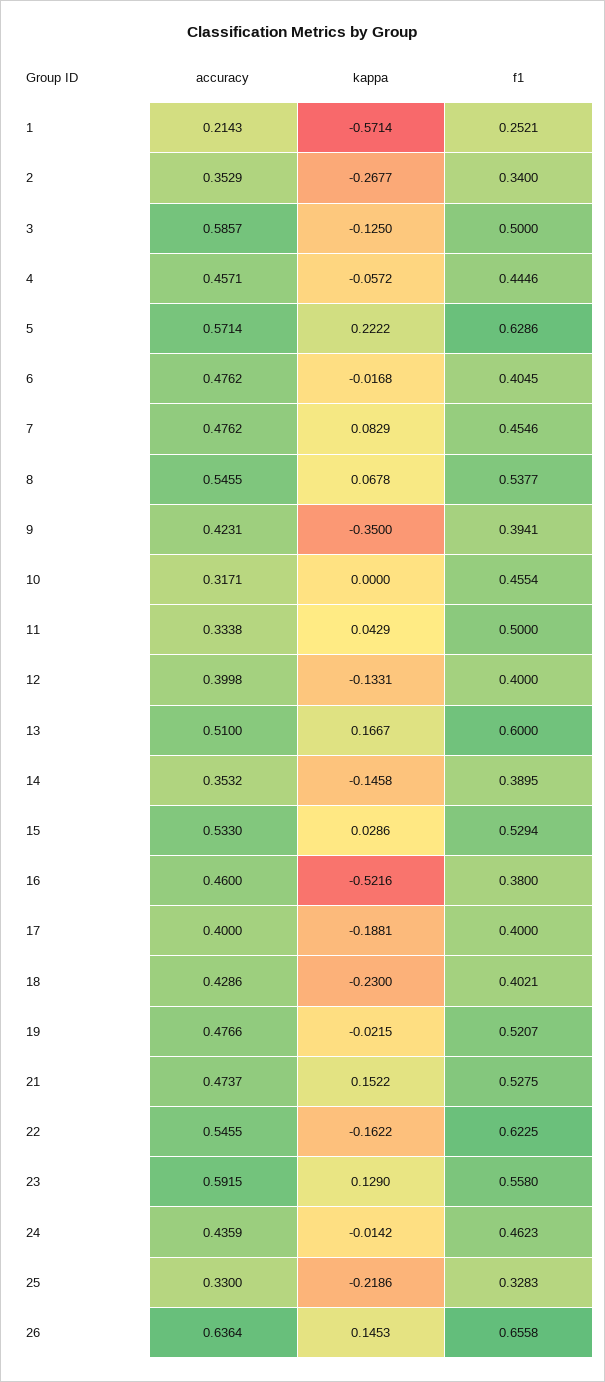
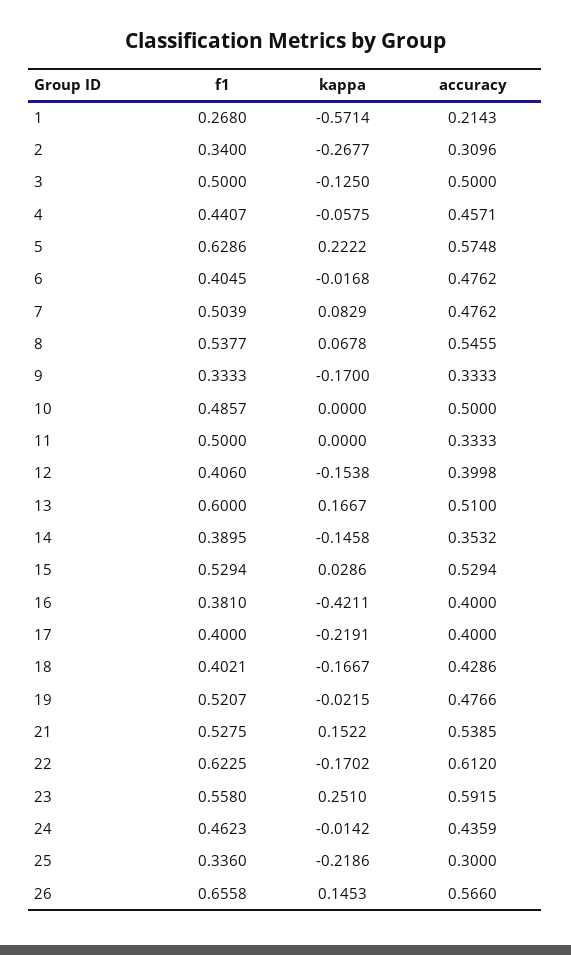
  {
    "accuracy": {
      "1": 0.2143,
-     "2": 0.3529,
+     "2": 0.3096,
-     "3": 0.5857,
+     "3": 0.5,
      "4": 0.4571,
-     "5": 0.5714,
+     "5": 0.5748,
      "6": 0.4762,
      "7": 0.4762,
      "8": 0.5455,
-     "9": 0.4231,
+     "9": 0.3333,
-     "10": 0.3171,
+     "10": 0.5,
-     "11": 0.3338,
+     "11": 0.3333,
      "12": 0.3998,
      "13": 0.51,
      "14": 0.3532,
-     "15": 0.533,
+     "15": 0.5294,
-     "16": 0.46,
+     "16": 0.4,
      "17": 0.4,
      "18": 0.4286,
      "19": 0.4766,
-     "21": 0.4737,
+     "21": 0.5385,
-     "22": 0.5455,
+     "22": 0.612,
      "23": 0.5915,
      "24": 0.4359,
-     "25": 0.33,
+     "25": 0.3,
-     "26": 0.6364
+     "26": 0.566
    },
    "kappa": {
      "1": -0.5714,
      "2": -0.2677,
      "3": -0.125,
-     "4": -0.0572,
+     "4": -0.0575,
      "5": 0.2222,
      "6": -0.0168,
      "7": 0.0829,
      "8": 0.0678,
-     "9": -0.35,
+     "9": -0.17,
      "10": 0,
-     "11": 0.0429,
+     "11": 0,
-     "12": -0.1331,
+     "12": -0.1538,
      "13": 0.1667,
      "14": -0.1458,
      "15": 0.0286,
-     "16": -0.5216,
+     "16": -0.4211,
-     "17": -0.1881,
+     "17": -0.2191,
-     "18": -0.23,
+     "18": -0.1667,
      "19": -0.0215,
      "21": 0.1522,
-     "22": -0.1622,
+     "22": -0.1702,
-     "23": 0.129,
+     "23": 0.251,
      "24": -0.0142,
      "25": -0.2186,
      "26": 0.1453
    },
    "f1": {
-     "1": 0.2521,
+     "1": 0.268,
      "2": 0.34,
      "3": 0.5,
-     "4": 0.4446,
+     "4": 0.4407,
      "5": 0.6286,
      "6": 0.4045,
-     "7": 0.4546,
+     "7": 0.5039,
      "8": 0.5377,
-     "9": 0.3941,
+     "9": 0.3333,
-     "10": 0.4554,
+     "10": 0.4857,
      "11": 0.5,
-     "12": 0.4,
+     "12": 0.406,
      "13": 0.6,
      "14": 0.3895,
      "15": 0.5294,
-     "16": 0.38,
+     "16": 0.381,
      "17": 0.4,
      "18": 0.4021,
      "19": 0.5207,
      "21": 0.5275,
      "22": 0.6225,
      "23": 0.558,
      "24": 0.4623,
-     "25": 0.3283,
+     "25": 0.336,
      "26": 0.6558
    }
  }

